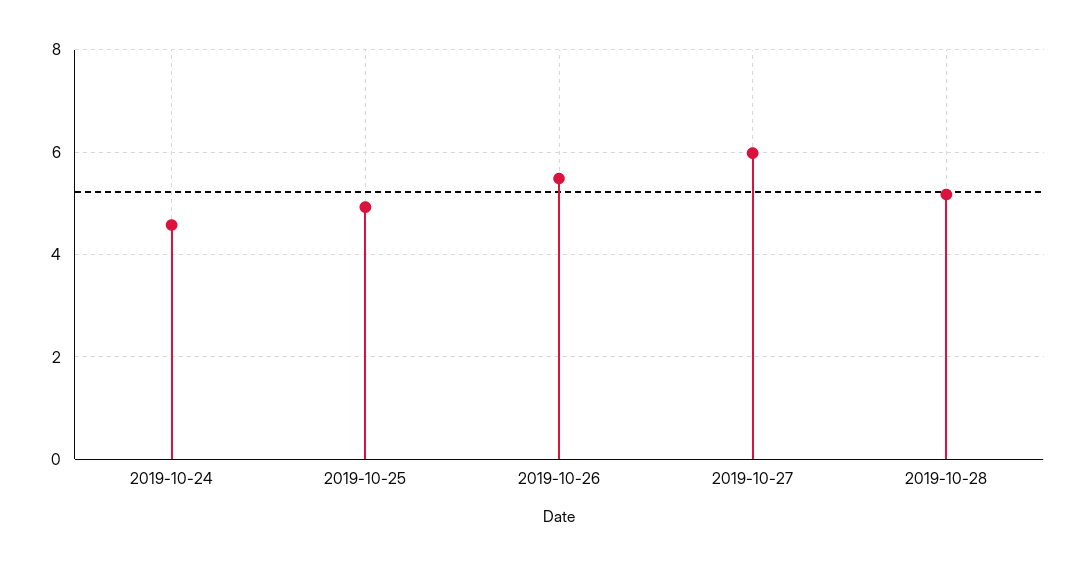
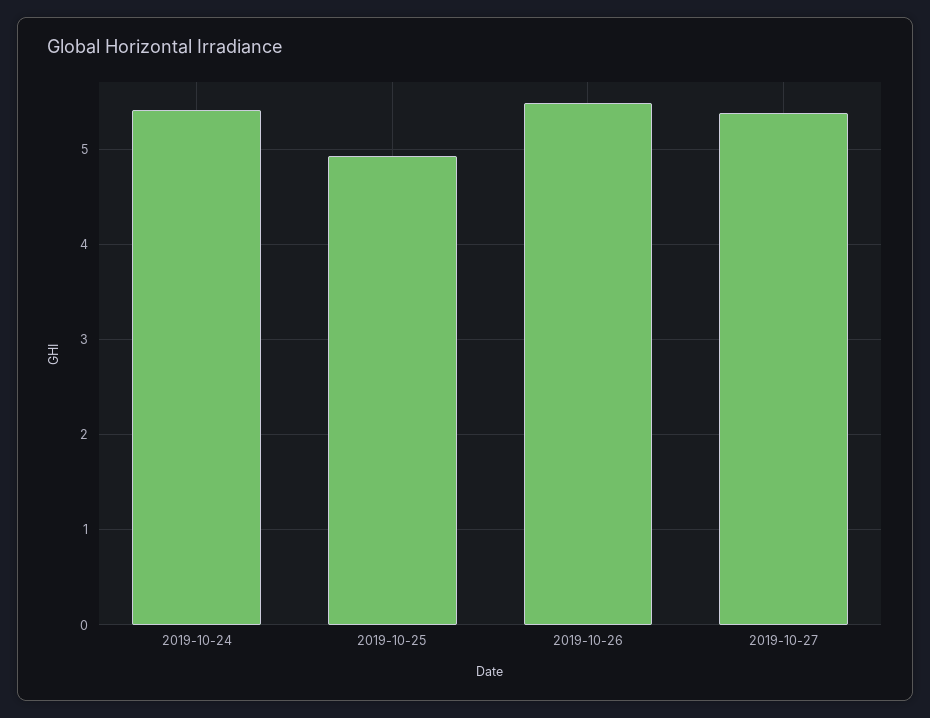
  {
-   "2019-10-24": 4.6,
+   "2019-10-24": 5.4,
    "2019-10-25": 4.9,
    "2019-10-26": 5.5,
-   "2019-10-27": 6,
+   "2019-10-27": 5.4
-   "2019-10-28": 5.2
  }

